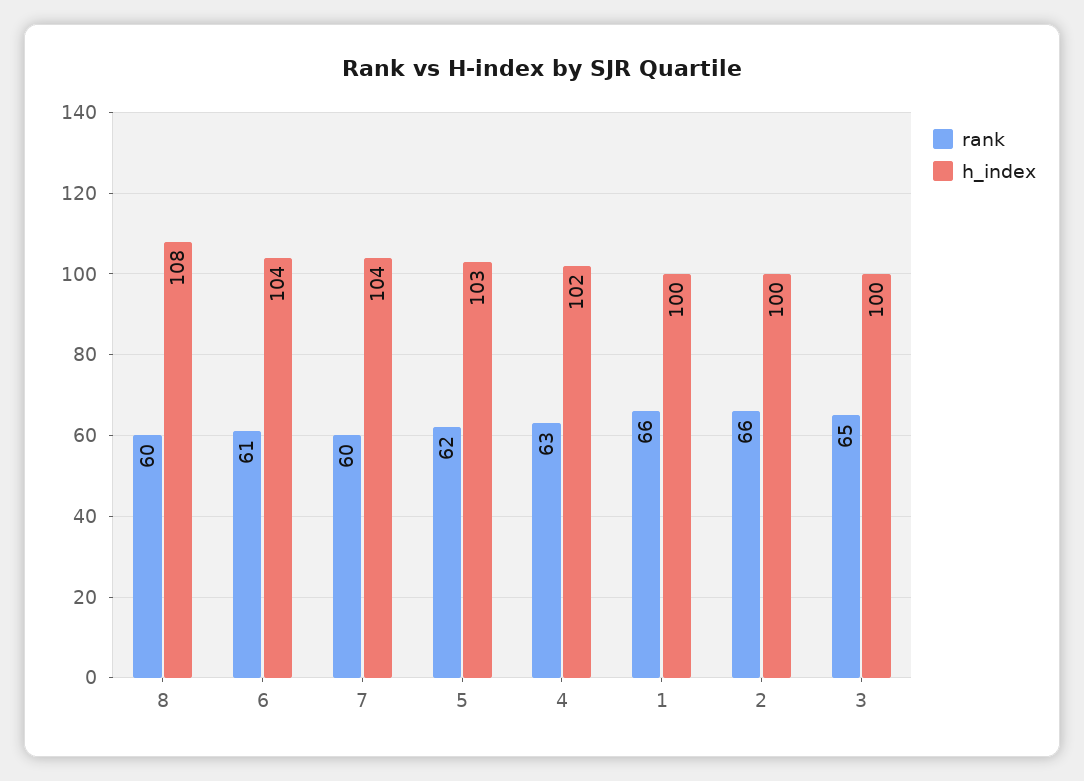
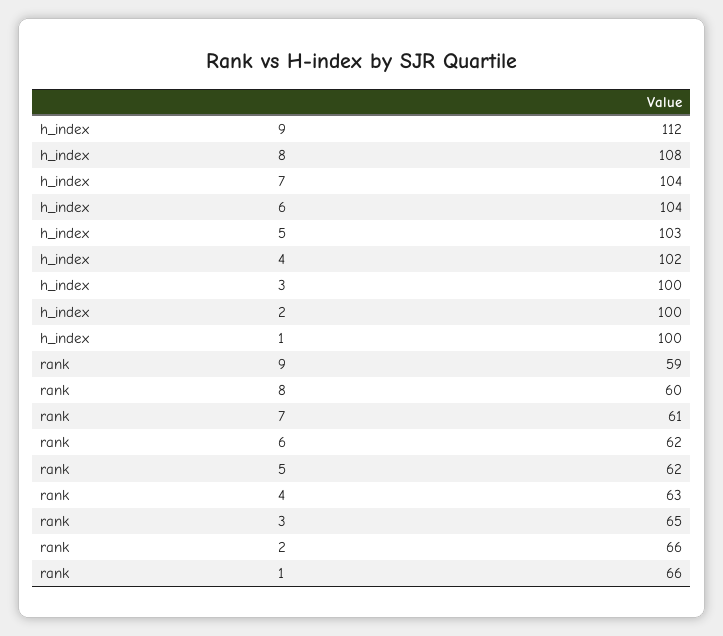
  {
    "rank": {
      "8": 60,
-     "6": 61,
+     "6": 62,
-     "7": 60,
+     "7": 61,
      "5": 62,
      "4": 63,
      "1": 66,
      "2": 66,
-     "3": 65
+     "3": 65,
+     "9": 59
    },
    "h_index": {
      "8": 108,
      "6": 104,
      "7": 104,
      "5": 103,
      "4": 102,
      "1": 100,
      "2": 100,
-     "3": 100
+     "3": 100,
+     "9": 112
    }
  }

